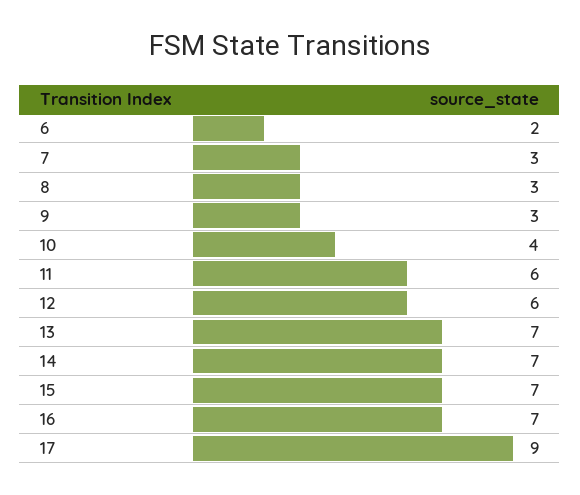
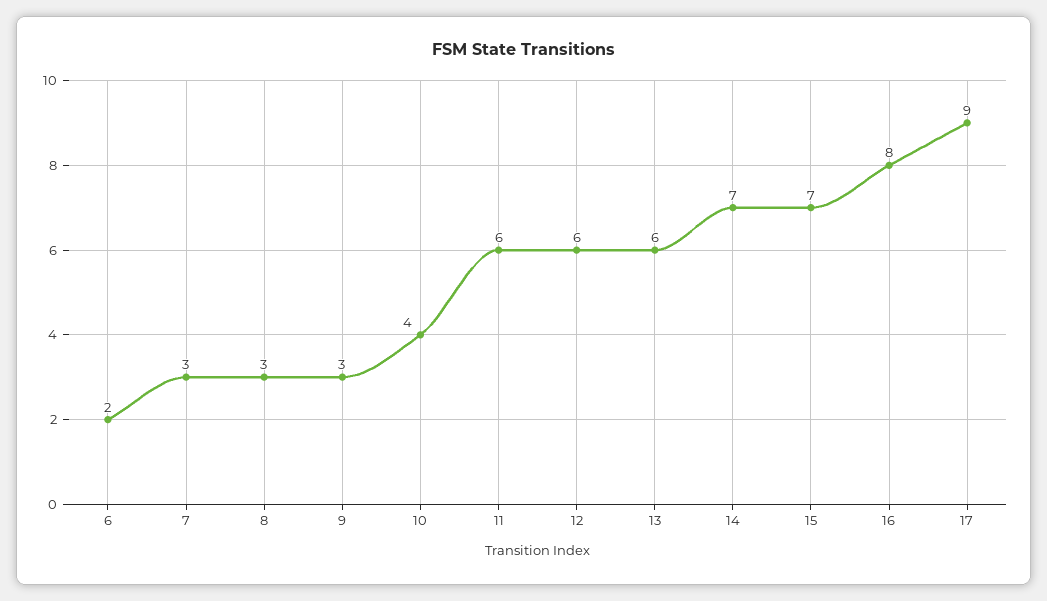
  {
    "6": 2,
    "7": 3,
    "8": 3,
    "9": 3,
    "10": 4,
    "11": 6,
    "12": 6,
-   "13": 7,
+   "13": 6,
    "14": 7,
    "15": 7,
-   "16": 7,
+   "16": 8,
    "17": 9
  }

